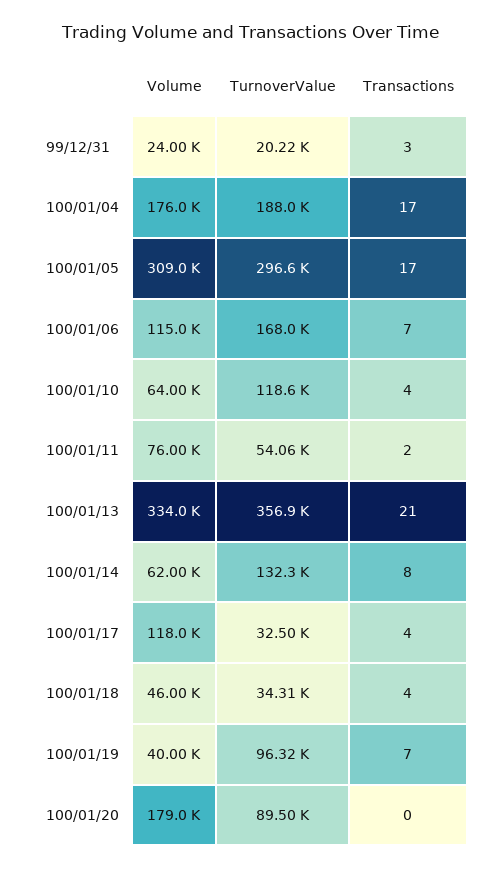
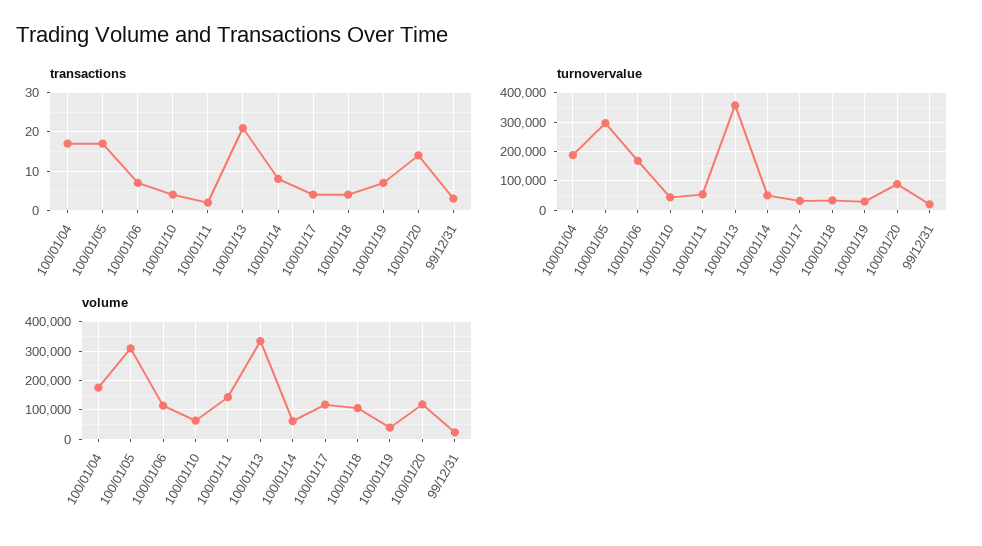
  {
    "Volume": {
      "99/12/31": 24000,
      "100/01/04": 176000,
      "100/01/05": 309000,
      "100/01/06": 115000,
      "100/01/10": 64000,
-     "100/01/11": 76000,
+     "100/01/11": 150000,
      "100/01/13": 334000,
      "100/01/14": 62000,
      "100/01/17": 118000,
-     "100/01/18": 46000,
+     "100/01/18": 100000,
      "100/01/19": 40000,
-     "100/01/20": 179000
+     "100/01/20": 125000
    },
    "TurnoverValue": {
      "99/12/31": 20220,
      "100/01/04": 188000,
      "100/01/05": 296600,
      "100/01/06": 168000,
-     "100/01/10": 118600,
+     "100/01/10": 50000,
      "100/01/11": 54060,
      "100/01/13": 356900,
-     "100/01/14": 132300,
+     "100/01/14": 50000,
      "100/01/17": 32500,
      "100/01/18": 34310,
-     "100/01/19": 96320,
+     "100/01/19": 25000,
      "100/01/20": 89500
    },
    "Transactions": {
      "99/12/31": 3,
      "100/01/04": 17,
      "100/01/05": 17,
      "100/01/06": 7,
      "100/01/10": 4,
      "100/01/11": 2,
      "100/01/13": 21,
      "100/01/14": 8,
      "100/01/17": 4,
      "100/01/18": 4,
      "100/01/19": 7,
-     "100/01/20": 0
+     "100/01/20": 15
    }
  }

